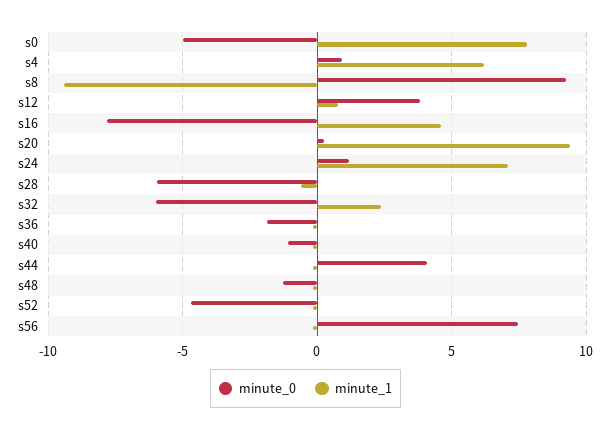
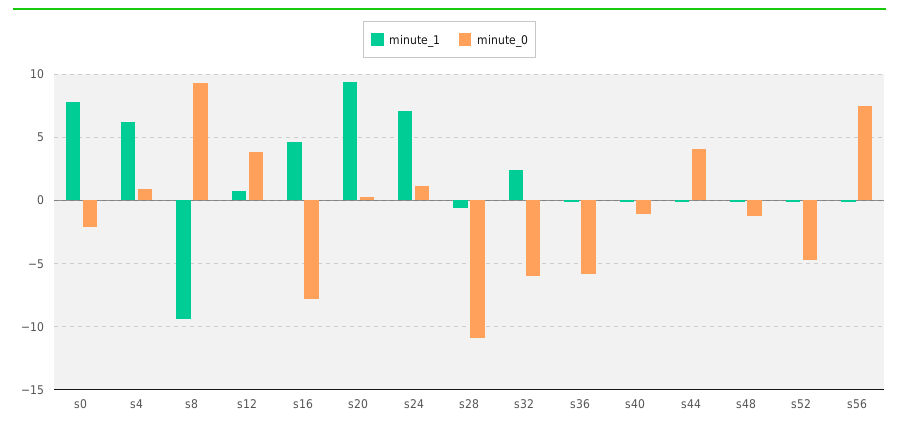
  {
    "minute_0": {
-     "s0": -5,
+     "s0": -2,
      "s4": 1,
      "s8": 9.5,
      "s12": 4,
      "s16": -8,
      "s20": 0,
      "s24": 1,
-     "s28": -6,
+     "s28": -11,
      "s32": -6,
-     "s36": -2,
+     "s36": -6,
      "s40": -1,
      "s44": 4,
      "s48": -1.5,
      "s52": -4.5,
      "s56": 7.5
    },
    "minute_1": {
      "s0": 8,
      "s4": 6,
      "s8": -9.5,
      "s12": 1,
      "s16": 4.5,
      "s20": 9.5,
      "s24": 7,
      "s28": -0.5,
      "s32": 2.5,
      "s36": 0,
      "s40": 0,
      "s44": 0,
      "s48": 0,
      "s52": 0,
      "s56": 0
    }
  }

